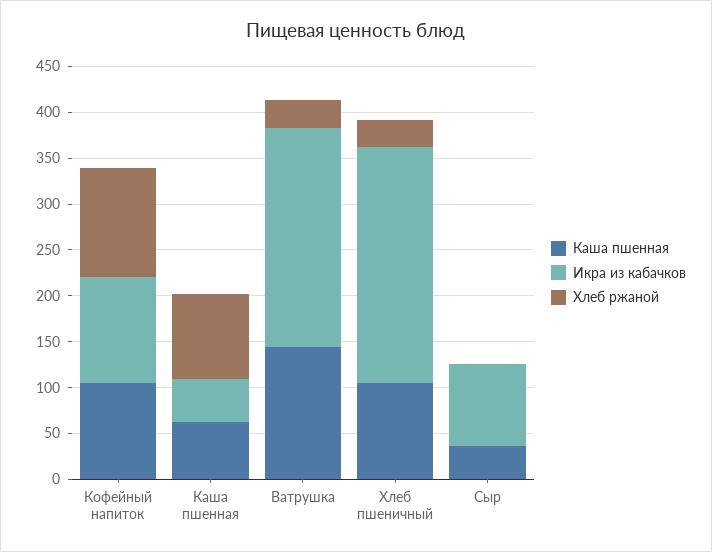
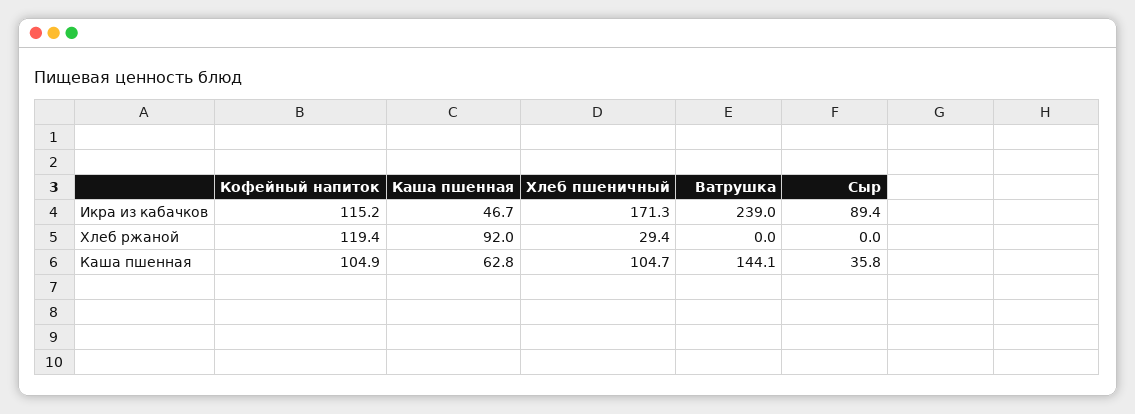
  {
    "Каша пшенная": {
      "Кофейный напиток": 104.9,
      "Каша пшенная": 62.8,
      "Ватрушка": 144.1,
      "Хлеб пшеничный": 104.7,
      "Сыр": 35.8
    },
    "Икра из кабачков": {
      "Кофейный напиток": 115.2,
      "Каша пшенная": 46.7,
      "Ватрушка": 239,
-     "Хлеб пшеничный": 260,
+     "Хлеб пшеничный": 171.3,
      "Сыр": 89.4
    },
    "Хлеб ржаной": {
      "Кофейный напиток": 119.4,
      "Каша пшенная": 92,
-     "Ватрушка": 30,
+     "Ватрушка": 0,
      "Хлеб пшеничный": 29.4,
      "Сыр": 0
    }
  }

